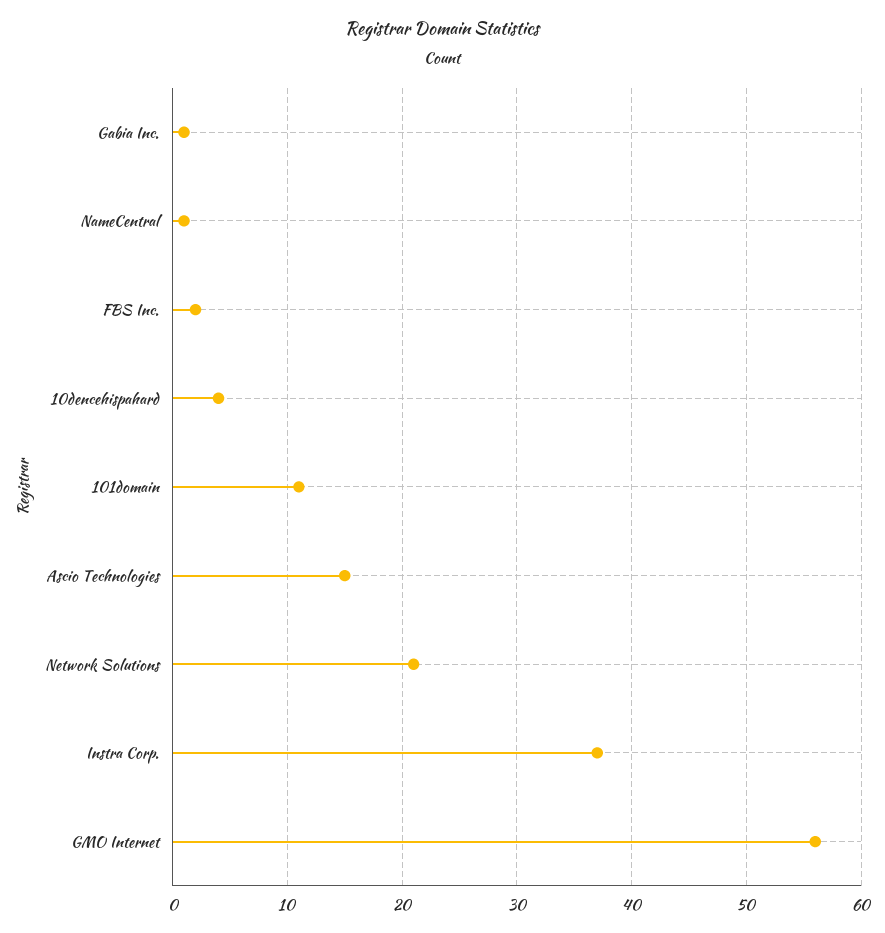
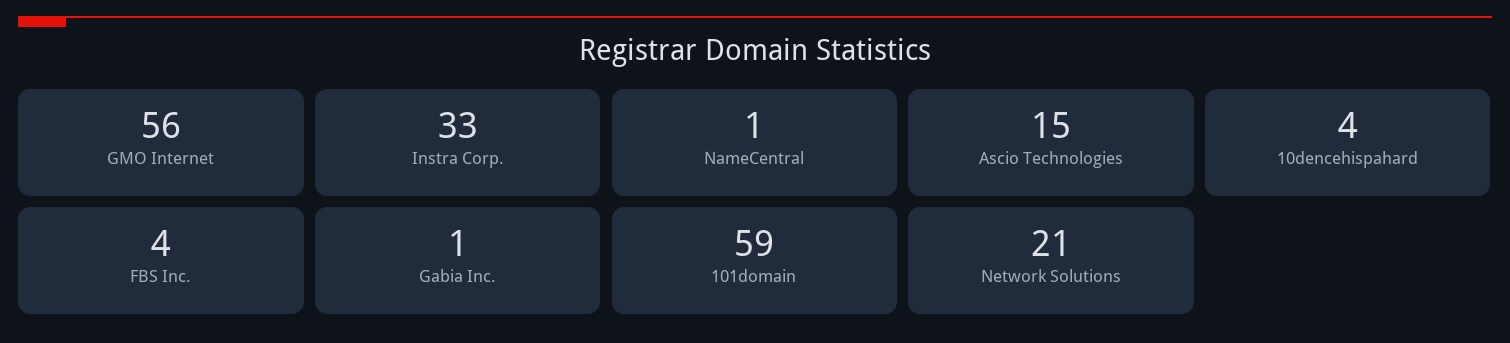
  {
    "Gabia Inc.": 1,
    "NameCentral": 1,
-   "FBS Inc.": 2,
+   "FBS Inc.": 4,
    "10dencehispahard": 4,
-   "101domain": 11,
+   "101domain": 59,
    "Ascio Technologies": 15,
    "Network Solutions": 21,
-   "Instra Corp.": 37,
+   "Instra Corp.": 33,
    "GMO Internet": 56
  }

